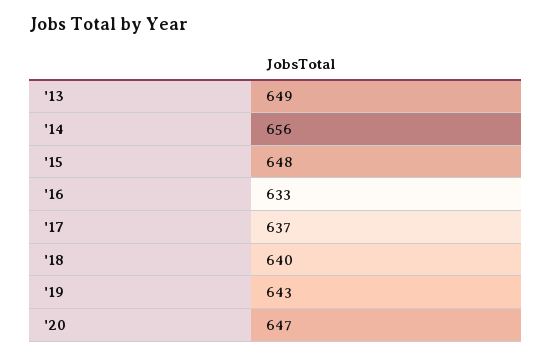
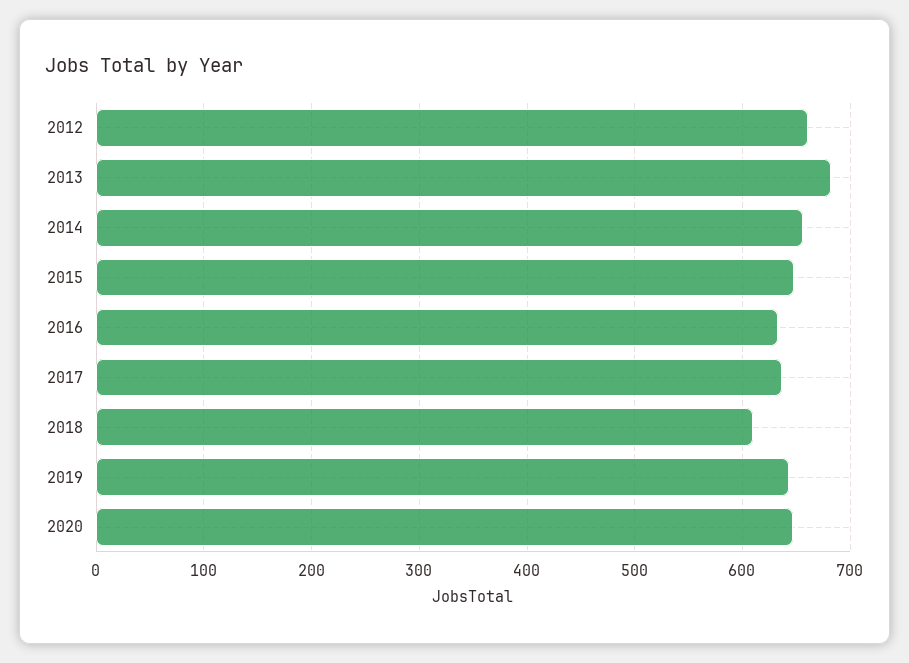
  {
-   "'13": 649,
+   "'13": 680,
    "'14": 656,
    "'15": 648,
    "'16": 633,
    "'17": 637,
-   "'18": 640,
+   "'18": 610,
    "'19": 643,
-   "'20": 647
+   "'20": 647,
+   "2012": 660
  }

